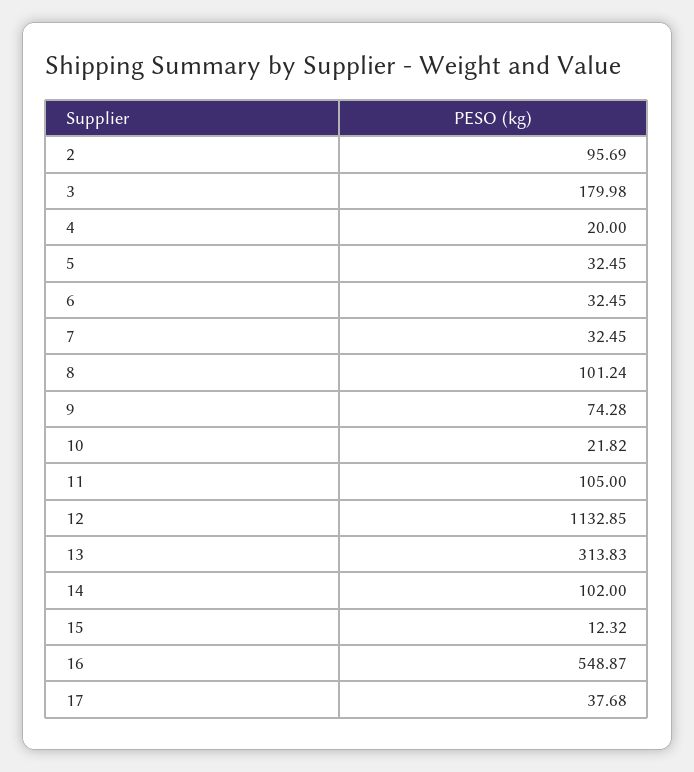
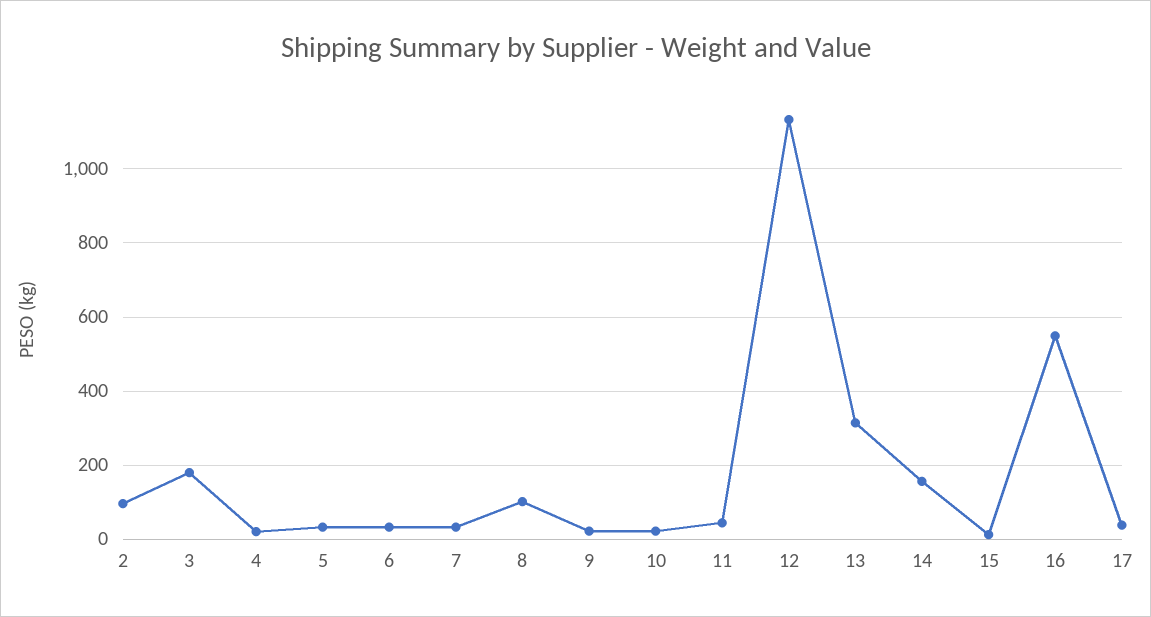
  {
    "2": 95.69,
    "3": 179.98,
    "4": 20,
    "5": 32.45,
    "6": 32.45,
    "7": 32.45,
    "8": 101.24,
-   "9": 74.28,
+   "9": 20,
    "10": 21.82,
-   "11": 105,
+   "11": 40,
    "12": 1132.85,
    "13": 313.83,
-   "14": 102,
+   "14": 160,
    "15": 12.32,
    "16": 548.87,
    "17": 37.68
  }

